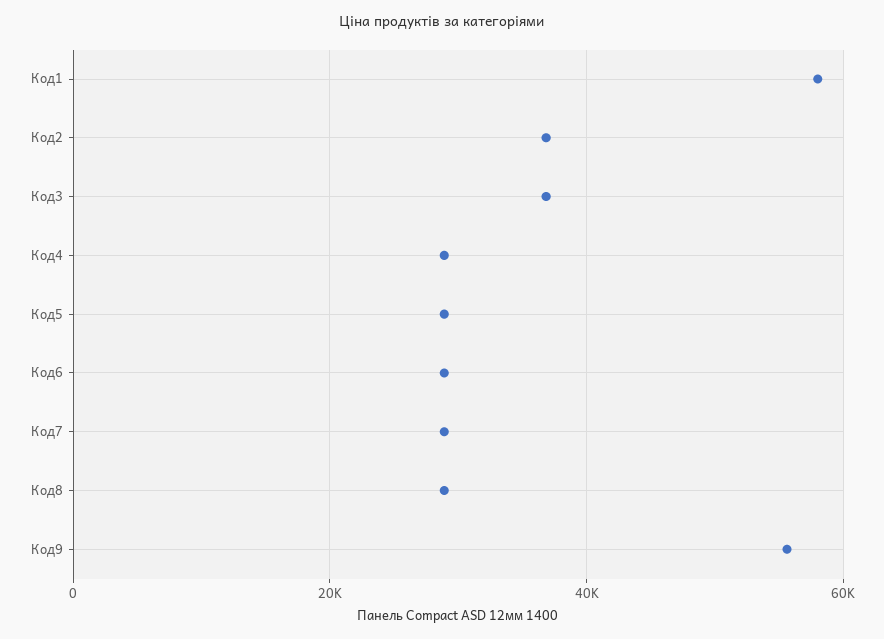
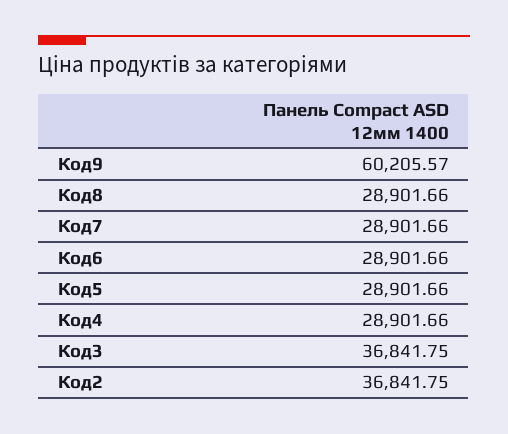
  {
-   "Код1": 58000,
    "Код2": 36841.75,
    "Код3": 36841.75,
    "Код4": 28901.66,
    "Код5": 28901.66,
    "Код6": 28901.66,
    "Код7": 28901.66,
    "Код8": 28901.66,
-   "Код9": 56000
+   "Код9": 60205.57
  }

